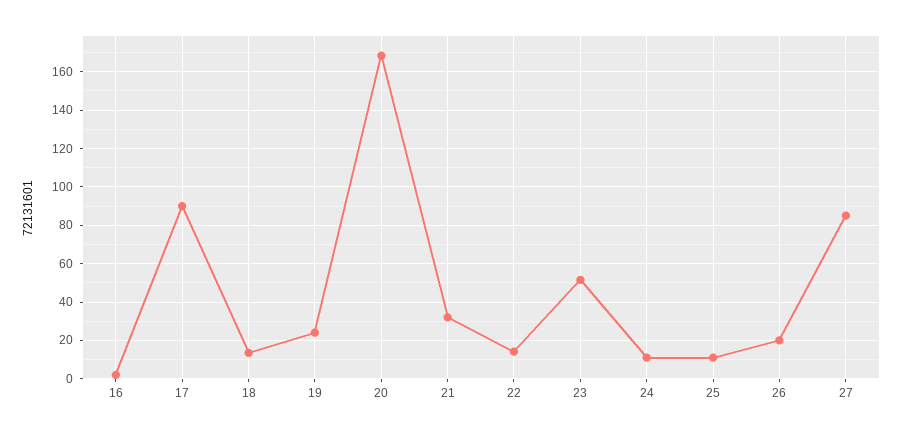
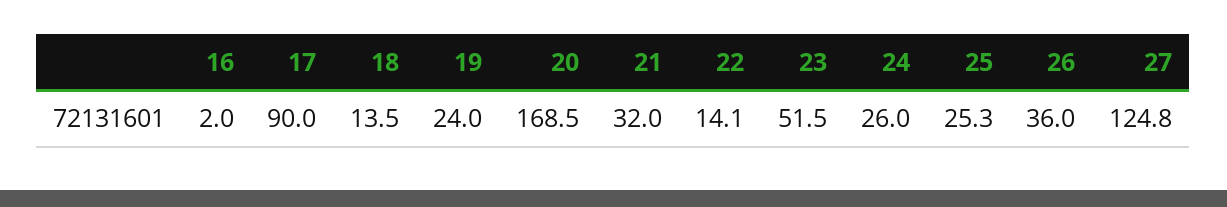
  {
    "16": 2,
    "17": 90,
    "18": 13.5,
    "19": 24,
    "20": 168.5,
    "21": 32,
    "22": 14.1,
    "23": 51.5,
-   "24": 10,
+   "24": 26,
-   "25": 10,
+   "25": 25.3,
-   "26": 20,
+   "26": 36,
-   "27": 85
+   "27": 124.8
  }

